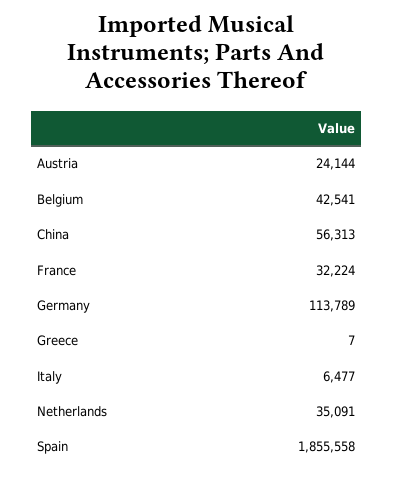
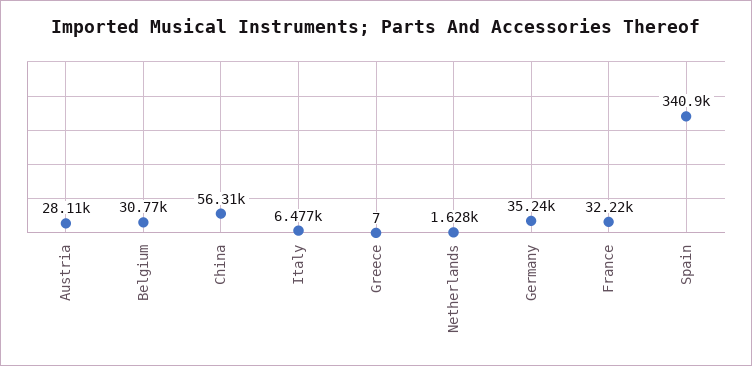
  {
-   "Austria": 24144,
+   "Austria": 28110,
-   "Belgium": 42541,
+   "Belgium": 30770,
    "China": 56313,
    "France": 32224,
-   "Germany": 113789,
+   "Germany": 35240,
    "Greece": 7,
    "Italy": 6477,
-   "Netherlands": 35091,
+   "Netherlands": 1628,
-   "Spain": 1855558
+   "Spain": 340900
  }

